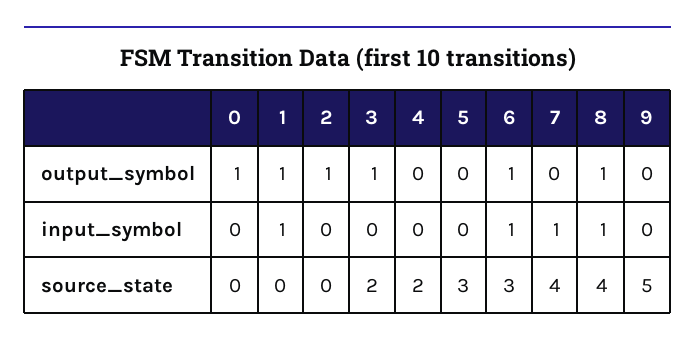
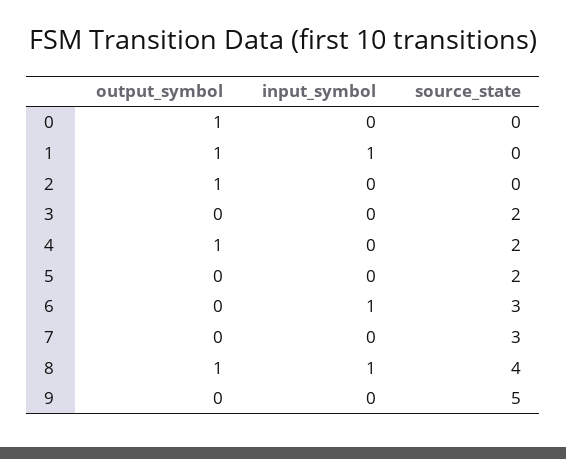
  {
    "0": {
      "output_symbol": 1,
      "input_symbol": 0,
      "source_state": 0
    },
    "1": {
      "output_symbol": 1,
      "input_symbol": 1,
      "source_state": 0
    },
    "2": {
      "output_symbol": 1,
      "input_symbol": 0,
      "source_state": 0
    },
    "3": {
-     "output_symbol": 1,
+     "output_symbol": 0,
      "input_symbol": 0,
      "source_state": 2
    },
    "4": {
-     "output_symbol": 0,
+     "output_symbol": 1,
      "input_symbol": 0,
      "source_state": 2
    },
    "5": {
      "output_symbol": 0,
      "input_symbol": 0,
-     "source_state": 3
+     "source_state": 2
    },
    "6": {
-     "output_symbol": 1,
+     "output_symbol": 0,
      "input_symbol": 1,
      "source_state": 3
    },
    "7": {
      "output_symbol": 0,
-     "input_symbol": 1,
+     "input_symbol": 0,
-     "source_state": 4
+     "source_state": 3
    },
    "8": {
      "output_symbol": 1,
      "input_symbol": 1,
      "source_state": 4
    },
    "9": {
      "output_symbol": 0,
      "input_symbol": 0,
      "source_state": 5
    }
  }

